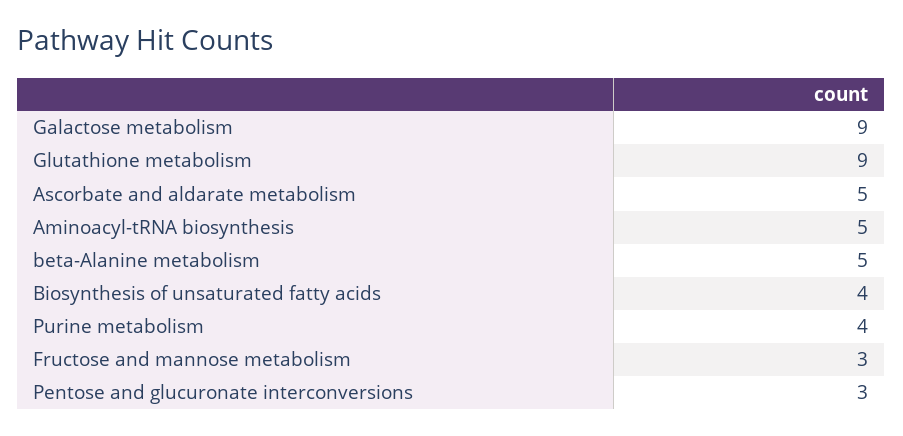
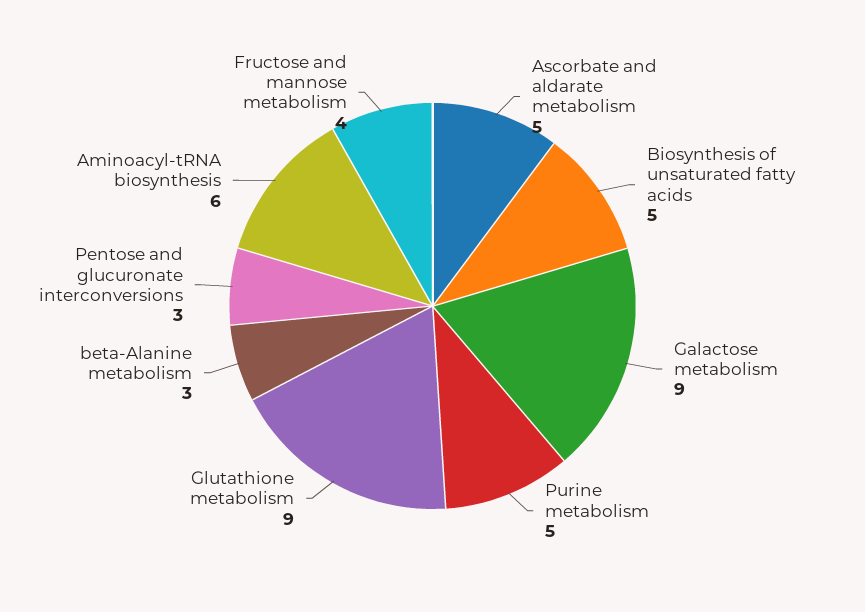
  {
    "Galactose metabolism": 9,
    "Glutathione metabolism": 9,
    "Ascorbate and aldarate metabolism": 5,
-   "Aminoacyl-tRNA biosynthesis": 5,
+   "Aminoacyl-tRNA biosynthesis": 6,
-   "beta-Alanine metabolism": 5,
+   "beta-Alanine metabolism": 3,
-   "Biosynthesis of unsaturated fatty acids": 4,
+   "Biosynthesis of unsaturated fatty acids": 5,
-   "Purine metabolism": 4,
+   "Purine metabolism": 5,
-   "Fructose and mannose metabolism": 3,
+   "Fructose and mannose metabolism": 4,
    "Pentose and glucuronate interconversions": 3
  }

